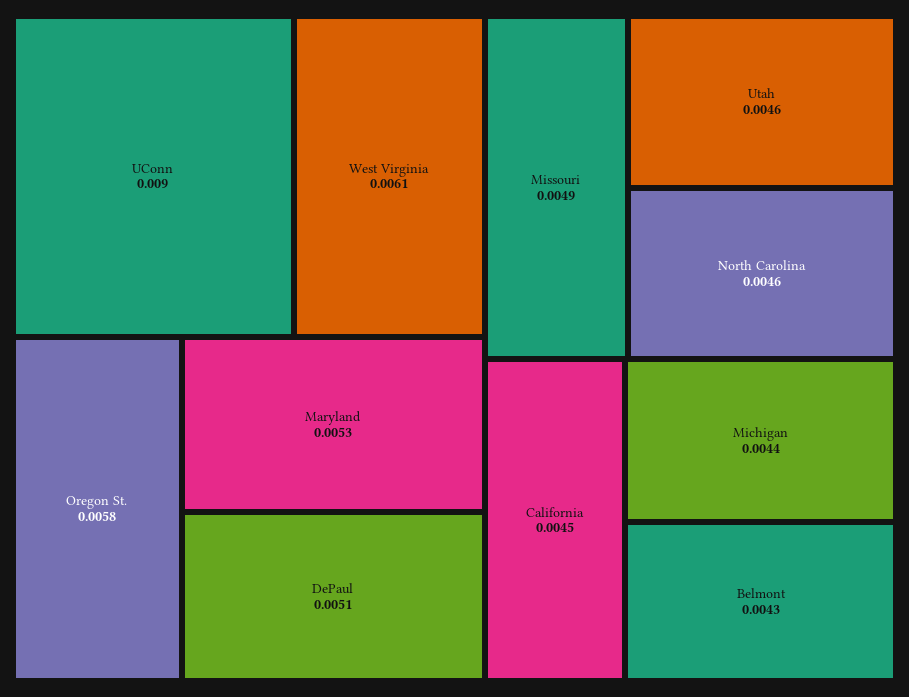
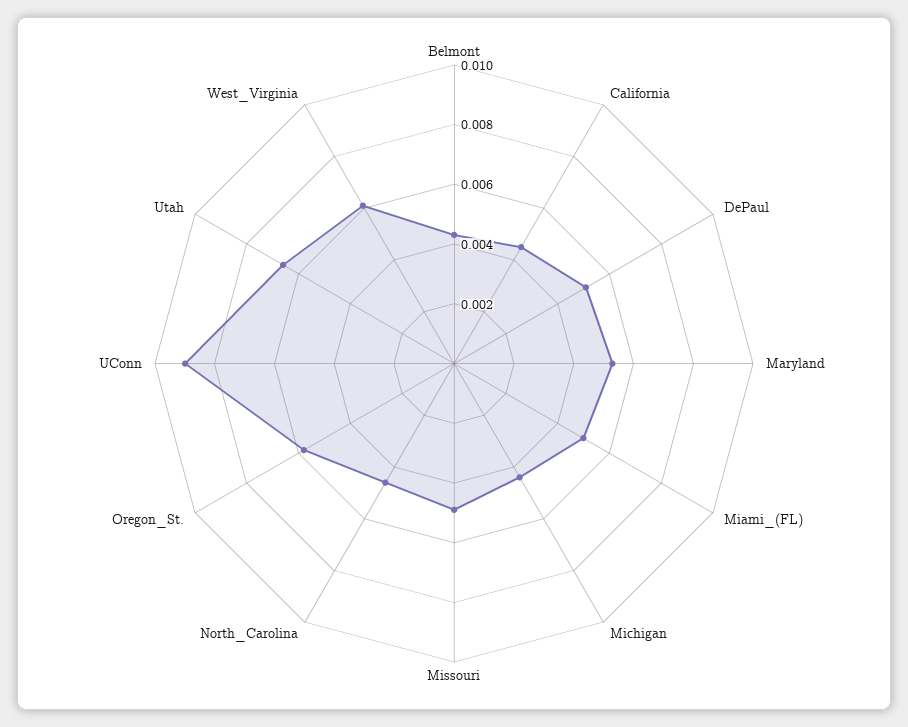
  {
    "UConn": 0.009,
    "West Virginia": 0.0061,
    "Oregon St.": 0.0058,
    "Maryland": 0.0053,
    "DePaul": 0.0051,
    "Missouri": 0.0049,
-   "Utah": 0.0046,
+   "Utah": 0.0065,
    "North Carolina": 0.0046,
    "California": 0.0045,
    "Michigan": 0.0044,
-   "Belmont": 0.0043
+   "Belmont": 0.0043,
+   "Miami_(FL)": 0.005
  }

